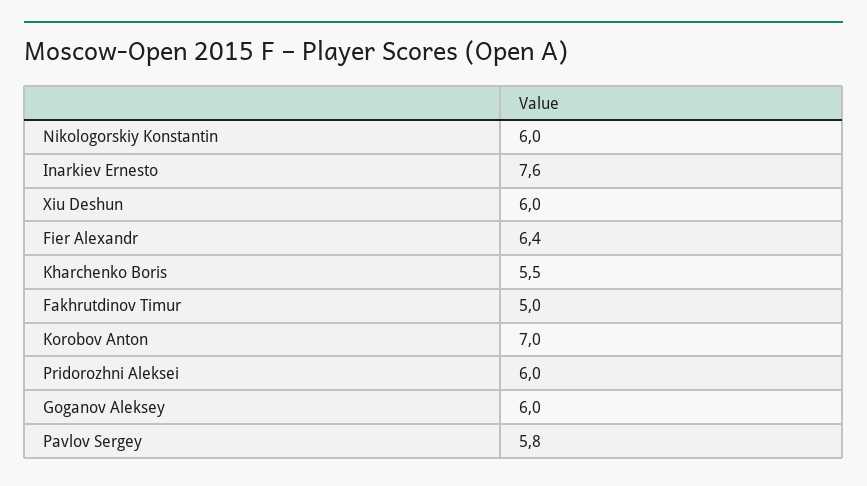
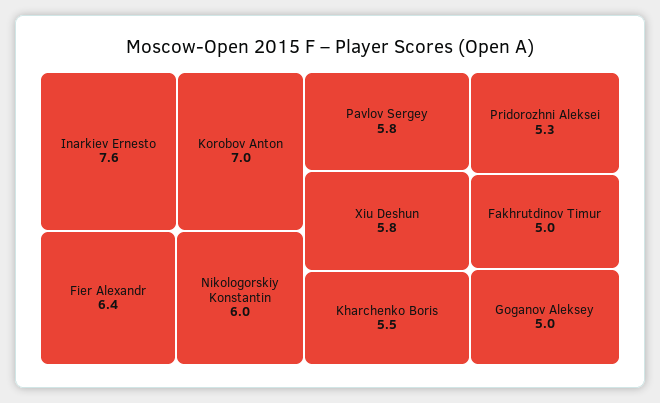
  {
    "Nikologorskiy Konstantin": 6,
    "Inarkiev Ernesto": 7.6,
-   "Xiu Deshun": 6,
+   "Xiu Deshun": 5.8,
    "Fier Alexandr": 6.4,
    "Kharchenko Boris": 5.5,
    "Fakhrutdinov Timur": 5,
    "Korobov Anton": 7,
-   "Pridorozhni Aleksei": 6,
+   "Pridorozhni Aleksei": 5.3,
-   "Goganov Aleksey": 6,
+   "Goganov Aleksey": 5,
    "Pavlov Sergey": 5.8
  }

